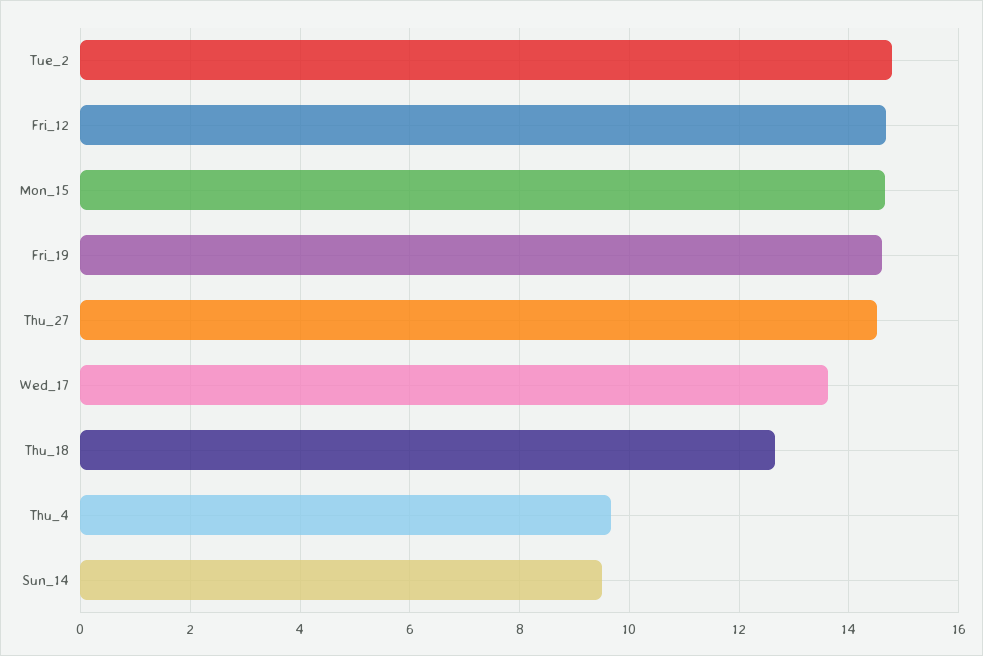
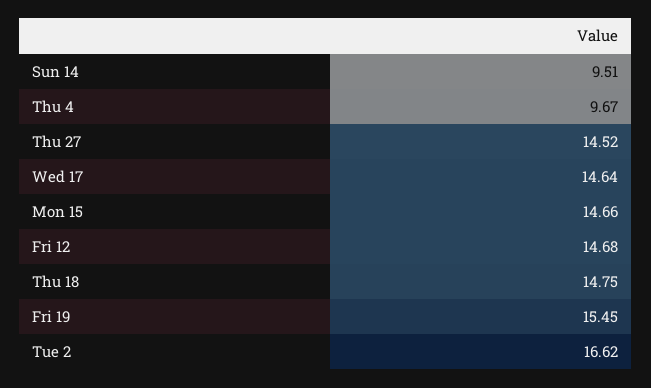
  {
-   "Tue_2": 14.8,
+   "Tue_2": 16.62,
    "Fri_12": 14.68,
    "Mon_15": 14.66,
-   "Fri_19": 14.6,
+   "Fri_19": 15.45,
    "Thu_27": 14.52,
-   "Wed_17": 13.6,
+   "Wed_17": 14.64,
-   "Thu_18": 12.6,
+   "Thu_18": 14.75,
    "Thu_4": 9.67,
    "Sun_14": 9.51
  }

